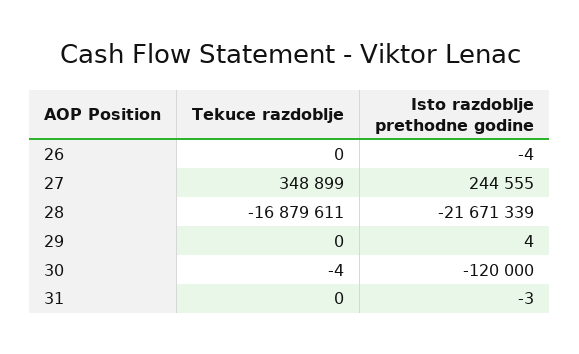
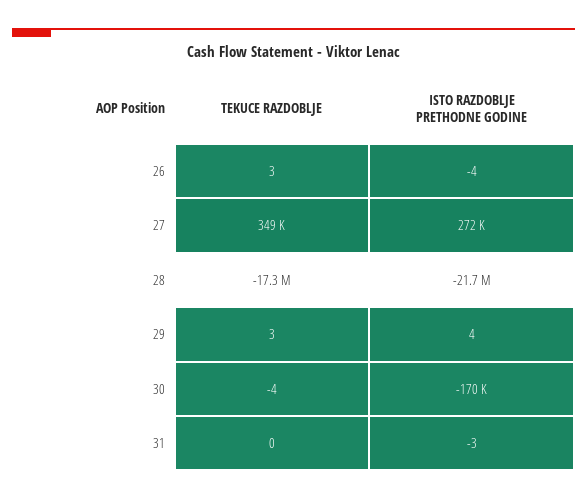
  {
    "Tekuce razdoblje": {
-     "26": 0,
+     "26": 3,
      "27": 348899,
-     "28": -16879611,
+     "28": -17300000,
-     "29": 0,
+     "29": 3,
      "30": -4,
      "31": 0
    },
    "Isto razdoblje prethodne godine": {
      "26": -4,
-     "27": 244555,
+     "27": 272000,
      "28": -21671339,
      "29": 4,
-     "30": -120000,
+     "30": -170000,
      "31": -3
    }
  }

